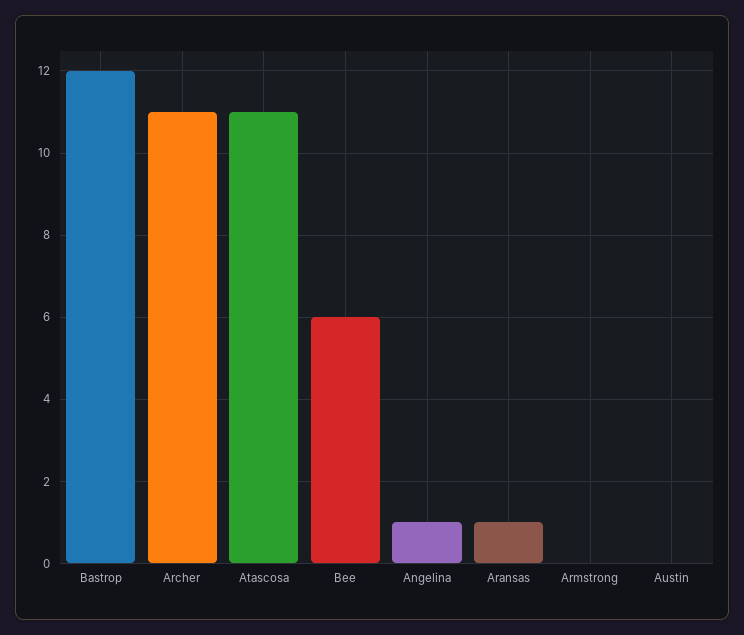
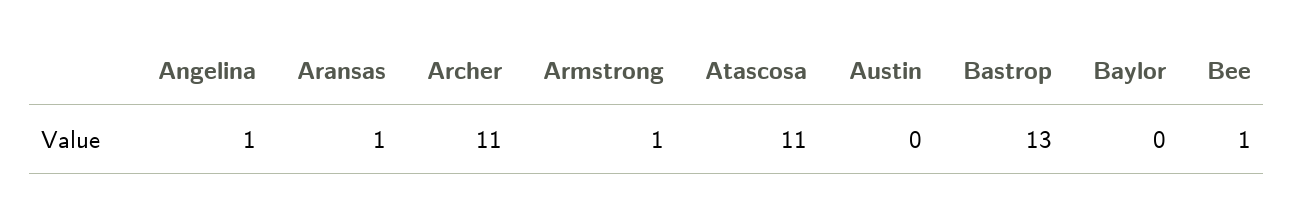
  {
-   "Bastrop": 12,
+   "Bastrop": 13,
    "Archer": 11,
    "Atascosa": 11,
-   "Bee": 6,
+   "Bee": 1,
    "Angelina": 1,
    "Aransas": 1,
-   "Armstrong": 0,
+   "Armstrong": 1,
-   "Austin": 0
+   "Austin": 0,
+   "Baylor": 0
  }

